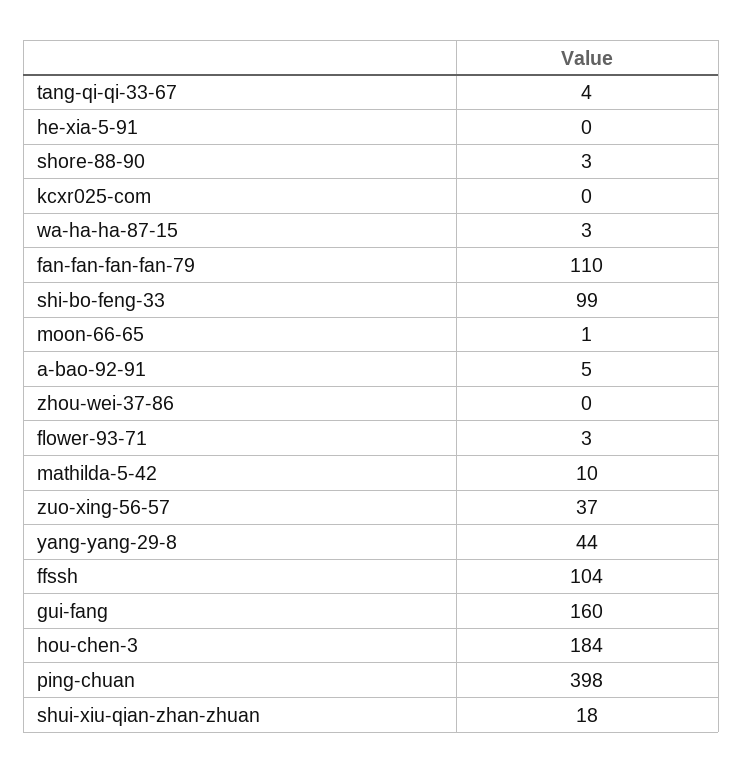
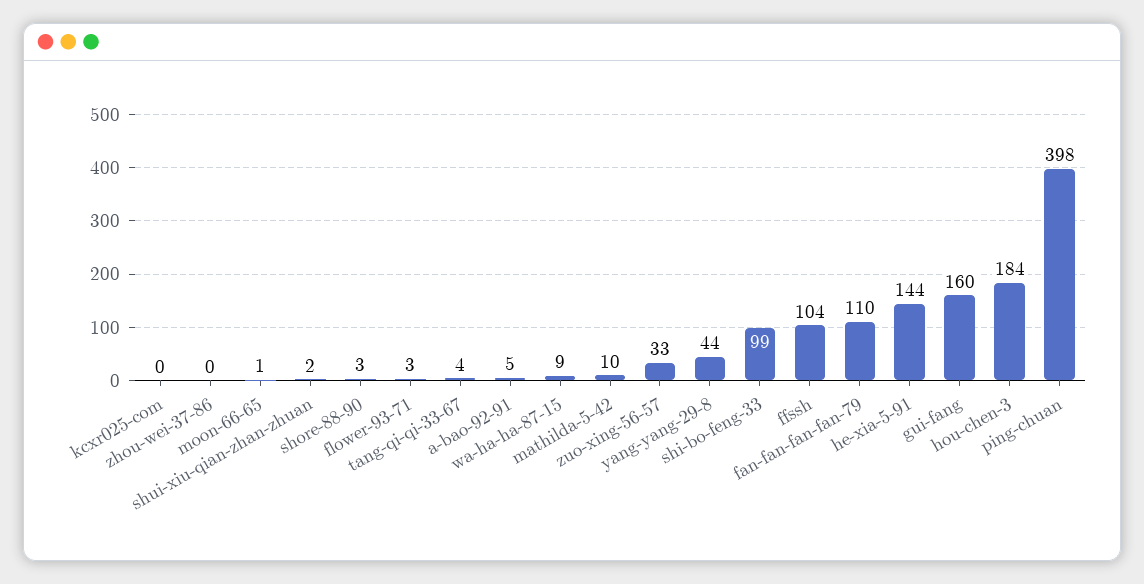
  {
    "tang-qi-qi-33-67": 4,
-   "he-xia-5-91": 0,
+   "he-xia-5-91": 144,
    "shore-88-90": 3,
    "kcxr025-com": 0,
-   "wa-ha-ha-87-15": 3,
+   "wa-ha-ha-87-15": 9,
    "fan-fan-fan-fan-79": 110,
    "shi-bo-feng-33": 99,
    "moon-66-65": 1,
    "a-bao-92-91": 5,
    "zhou-wei-37-86": 0,
    "flower-93-71": 3,
    "mathilda-5-42": 10,
-   "zuo-xing-56-57": 37,
+   "zuo-xing-56-57": 33,
    "yang-yang-29-8": 44,
    "ffssh": 104,
    "gui-fang": 160,
    "hou-chen-3": 184,
    "ping-chuan": 398,
-   "shui-xiu-qian-zhan-zhuan": 18
+   "shui-xiu-qian-zhan-zhuan": 2
  }

